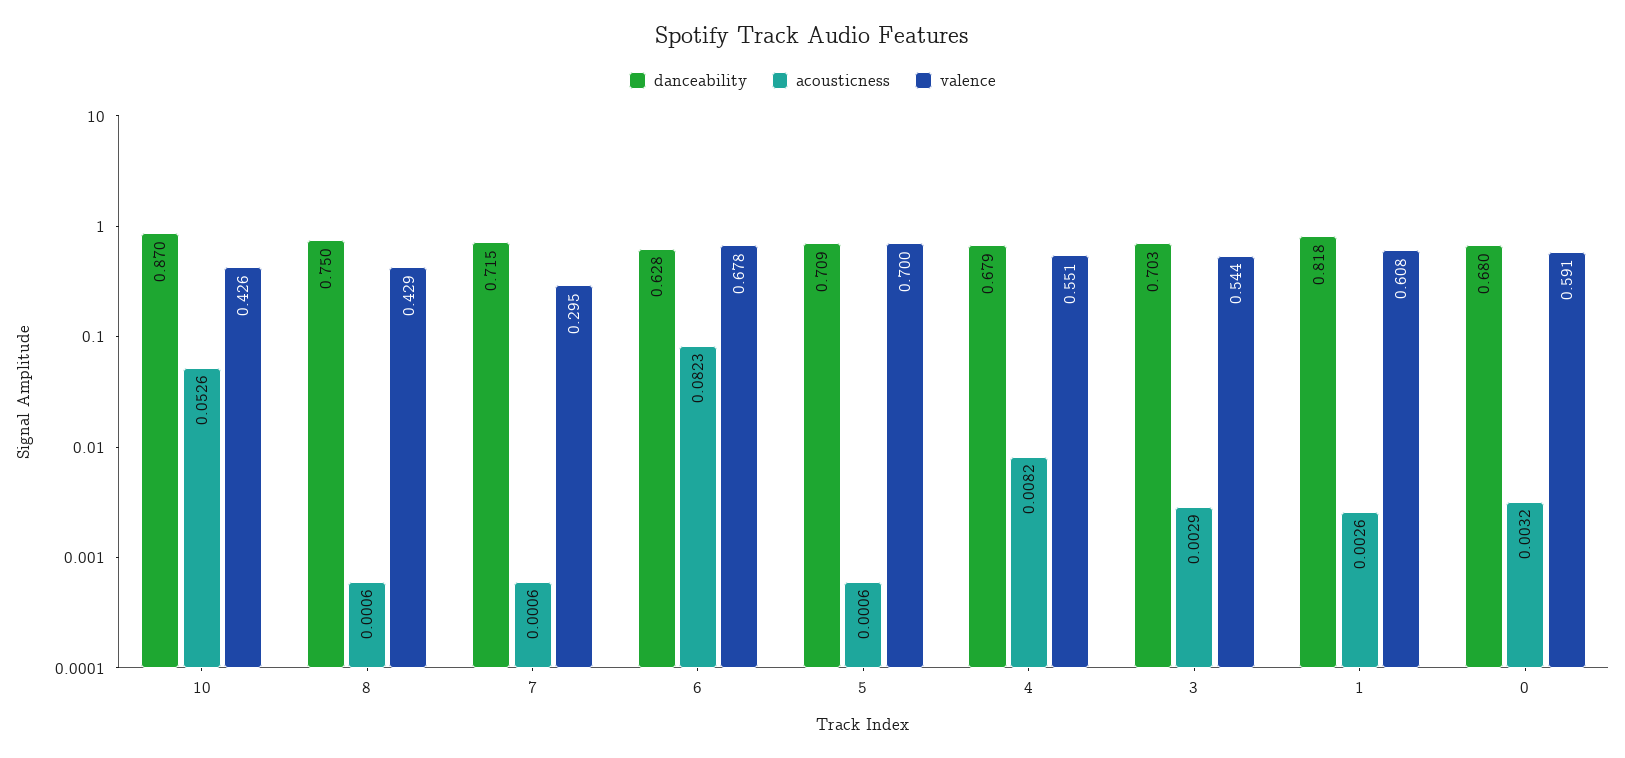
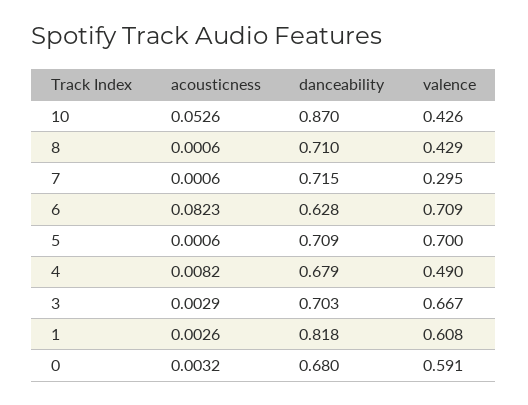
  {
    "danceability": {
      "10": 0.87,
-     "8": 0.75,
+     "8": 0.71,
      "7": 0.715,
      "6": 0.628,
      "5": 0.709,
      "4": 0.679,
      "3": 0.703,
      "1": 0.818,
      "0": 0.68
    },
    "acousticness": {
      "10": 0.0526,
      "8": 0.0006,
      "7": 0.0006,
      "6": 0.0823,
      "5": 0.0006,
      "4": 0.0082,
      "3": 0.0029,
      "1": 0.0026,
      "0": 0.0032
    },
    "valence": {
      "10": 0.426,
      "8": 0.429,
      "7": 0.295,
-     "6": 0.678,
+     "6": 0.709,
      "5": 0.7,
-     "4": 0.551,
+     "4": 0.49,
-     "3": 0.544,
+     "3": 0.667,
      "1": 0.608,
      "0": 0.591
    }
  }

